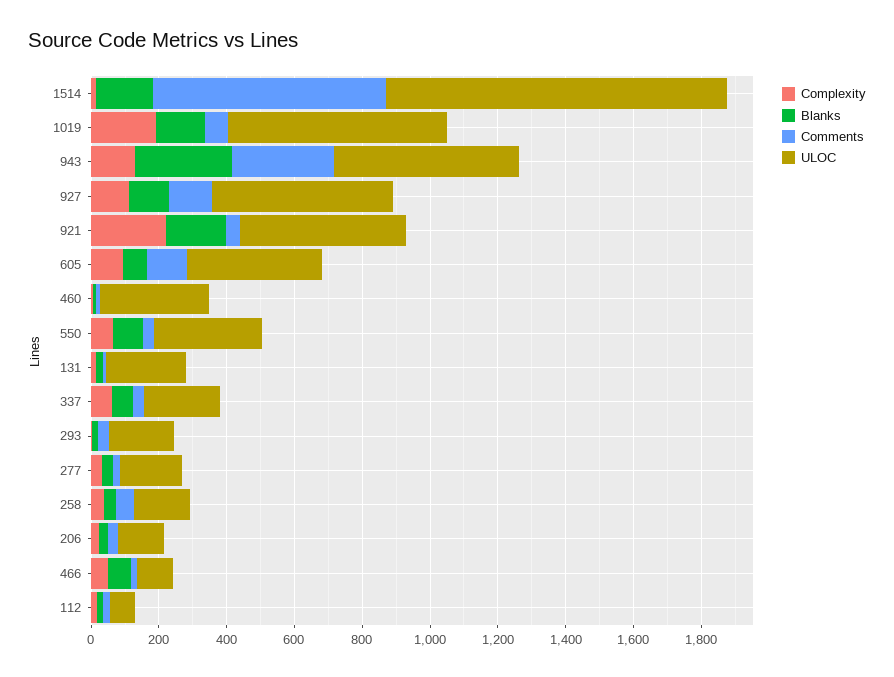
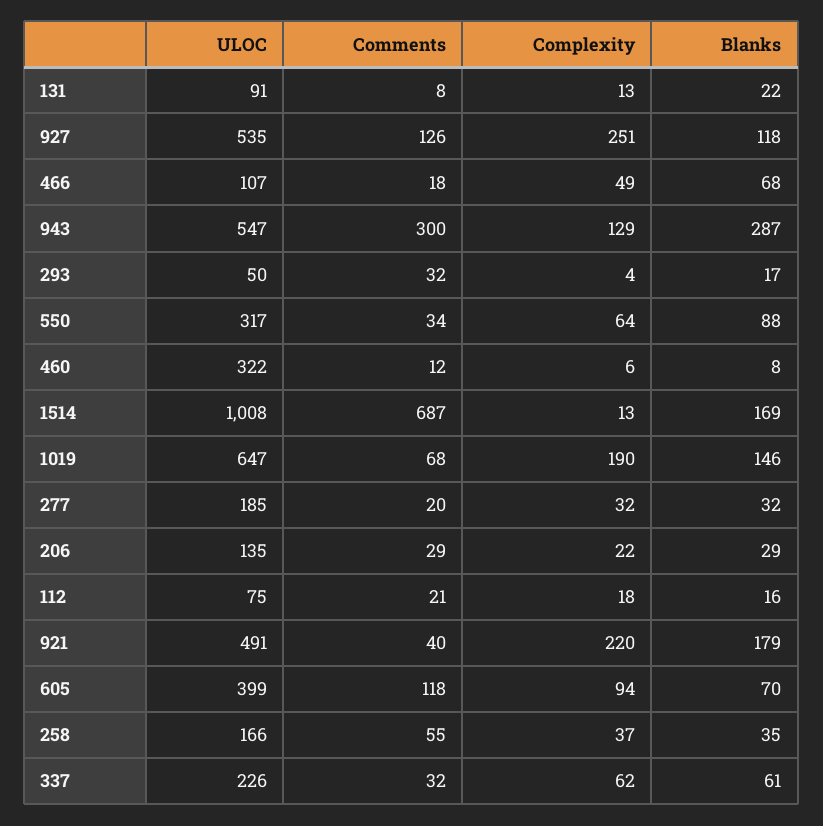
  {
    "Complexity": {
      "1514": 13,
      "1019": 190,
      "943": 129,
-     "927": 100,
+     "927": 251,
      "921": 220,
      "605": 94,
      "460": 6,
      "550": 64,
      "131": 13,
      "337": 62,
      "293": 4,
      "277": 32,
      "258": 37,
      "206": 22,
      "466": 49,
      "112": 18
    },
    "Blanks": {
      "1514": 169,
      "1019": 146,
      "943": 287,
      "927": 118,
      "921": 179,
      "605": 70,
      "460": 8,
      "550": 88,
      "131": 22,
      "337": 61,
      "293": 17,
      "277": 32,
      "258": 35,
      "206": 29,
      "466": 68,
      "112": 16
    },
    "Comments": {
      "1514": 687,
      "1019": 68,
      "943": 300,
      "927": 126,
      "921": 40,
      "605": 118,
      "460": 12,
      "550": 34,
      "131": 8,
      "337": 32,
      "293": 32,
      "277": 20,
      "258": 55,
      "206": 29,
      "466": 18,
      "112": 21
    },
    "ULOC": {
      "1514": 1008,
      "1019": 647,
      "943": 547,
      "927": 535,
      "921": 491,
      "605": 399,
      "460": 322,
      "550": 317,
-     "131": 250,
+     "131": 91,
      "337": 226,
-     "293": 200,
+     "293": 50,
      "277": 185,
      "258": 166,
      "206": 135,
      "466": 107,
      "112": 75
    }
  }

